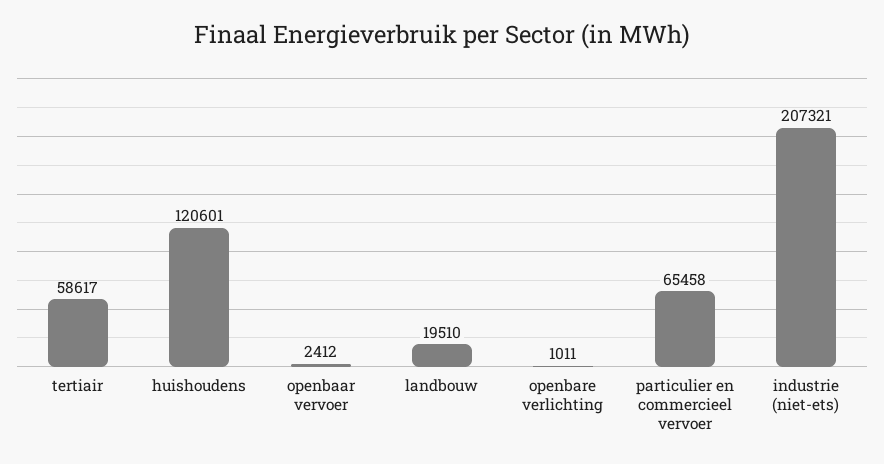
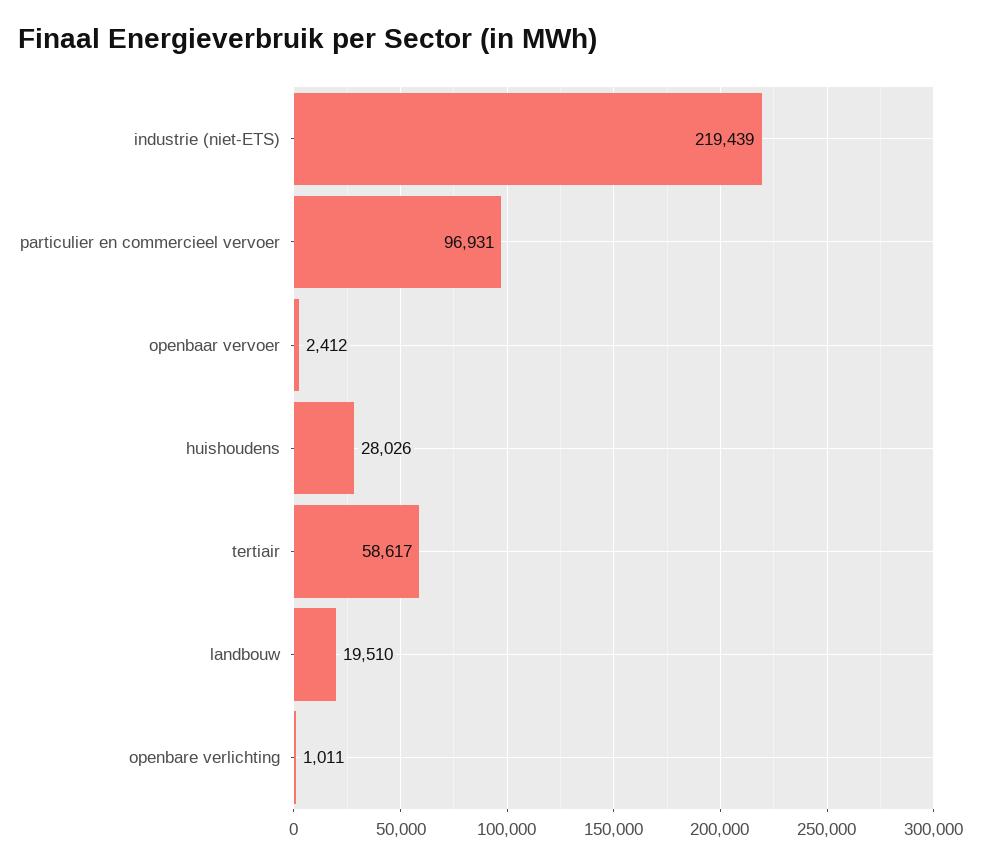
  {
    "tertiair": 58617,
-   "huishoudens": 120601,
+   "huishoudens": 28026,
    "openbaar vervoer": 2412,
    "landbouw": 19510,
    "openbare verlichting": 1011,
-   "particulier en commercieel vervoer": 65458,
+   "particulier en commercieel vervoer": 96931,
-   "industrie (niet-ets)": 207321
+   "industrie (niet-ets)": 219439
  }

